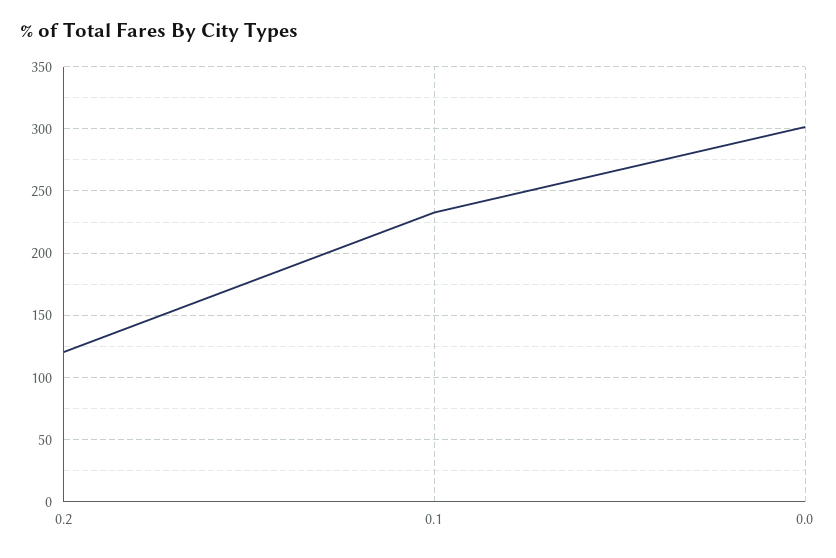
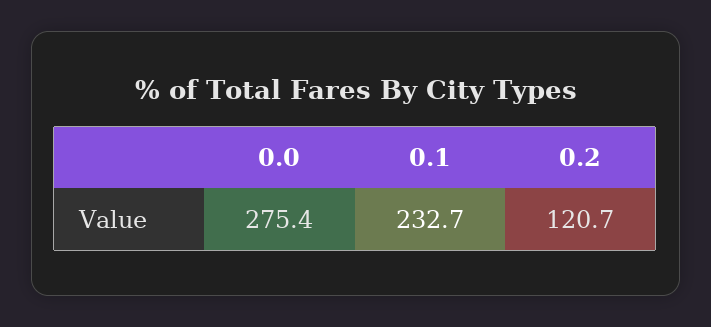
  {
    "0.2": 120.7,
    "0.1": 232.7,
-   "0.0": 300
+   "0.0": 275.4
  }

